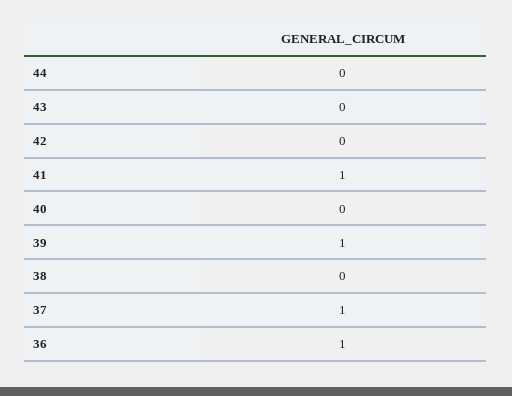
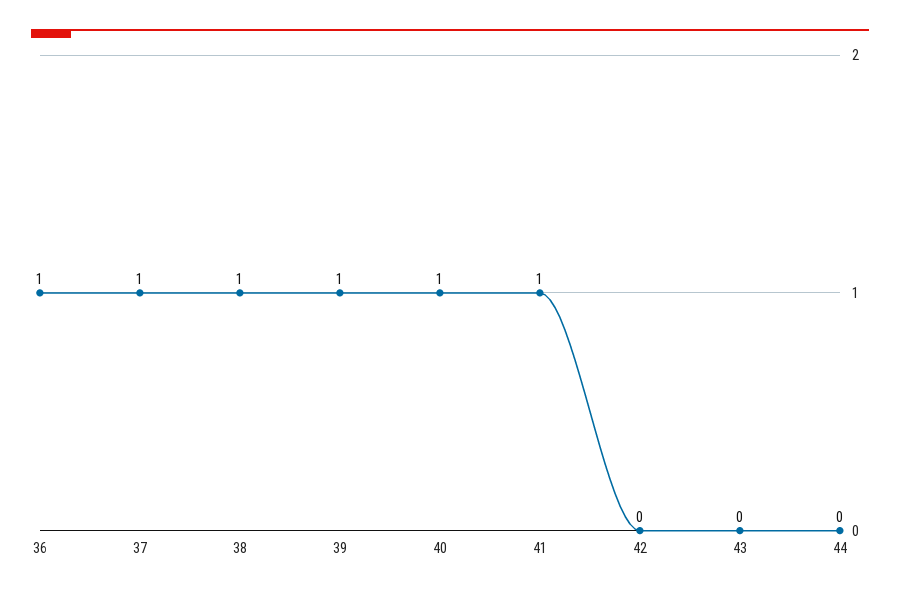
  {
    "44": 0,
    "43": 0,
    "42": 0,
    "41": 1,
-   "40": 0,
+   "40": 1,
    "39": 1,
-   "38": 0,
+   "38": 1,
    "37": 1,
    "36": 1
  }

